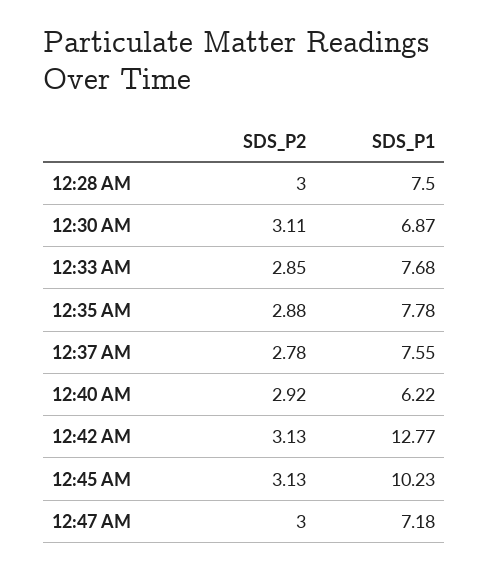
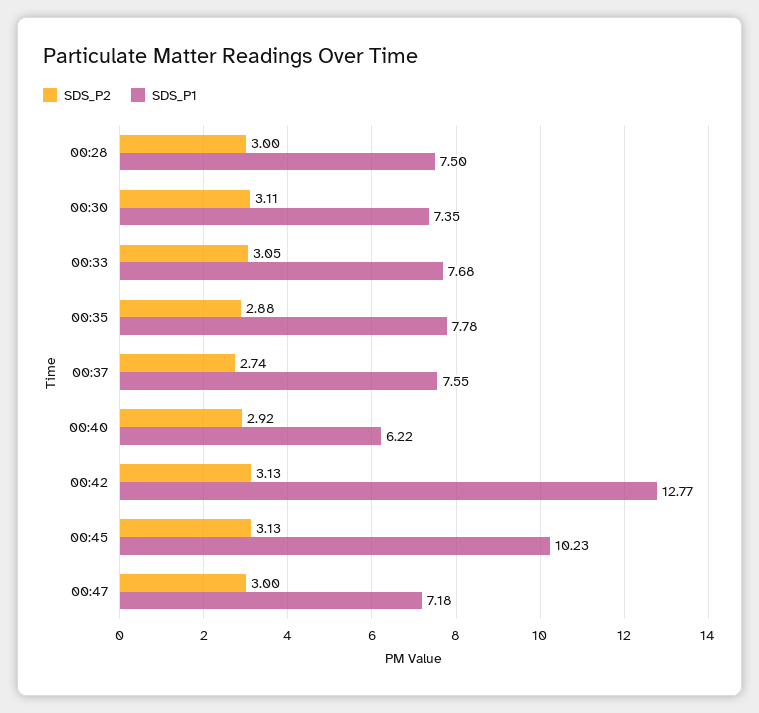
  {
    "SDS_P2": {
      "12:28 AM": 3,
      "12:30 AM": 3.11,
-     "12:33 AM": 2.85,
+     "12:33 AM": 3.05,
      "12:35 AM": 2.88,
-     "12:37 AM": 2.78,
+     "12:37 AM": 2.74,
      "12:40 AM": 2.92,
      "12:42 AM": 3.13,
      "12:45 AM": 3.13,
      "12:47 AM": 3
    },
    "SDS_P1": {
      "12:28 AM": 7.5,
-     "12:30 AM": 6.87,
+     "12:30 AM": 7.35,
      "12:33 AM": 7.68,
      "12:35 AM": 7.78,
      "12:37 AM": 7.55,
      "12:40 AM": 6.22,
      "12:42 AM": 12.77,
      "12:45 AM": 10.23,
      "12:47 AM": 7.18
    }
  }

